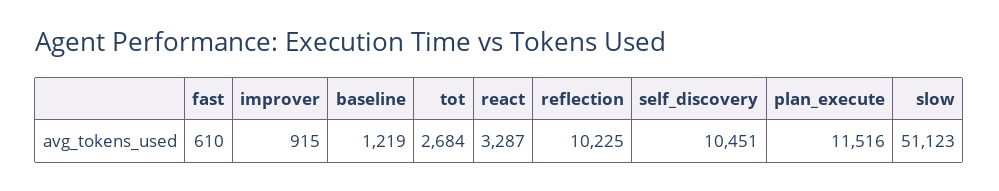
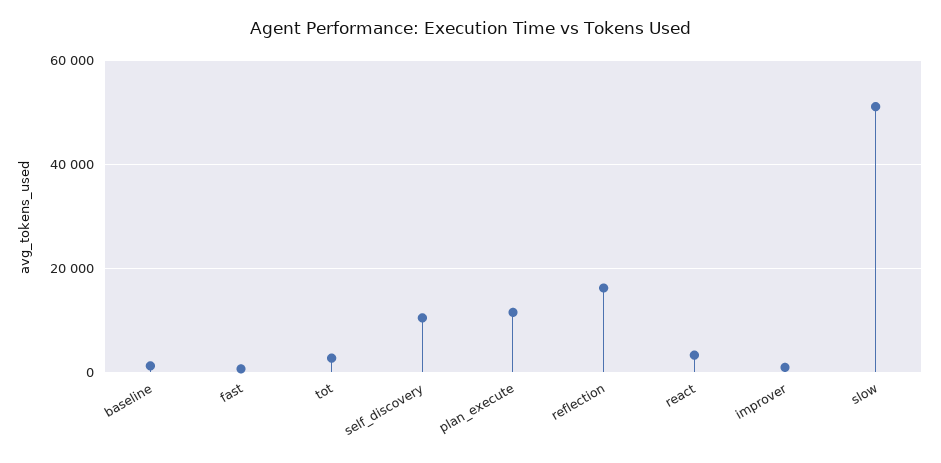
  {
    "fast": 610,
    "improver": 915,
    "baseline": 1219,
    "tot": 2684,
    "react": 3287,
-   "reflection": 10225,
+   "reflection": 16000,
    "self_discovery": 10451,
    "plan_execute": 11516,
    "slow": 51123
  }

